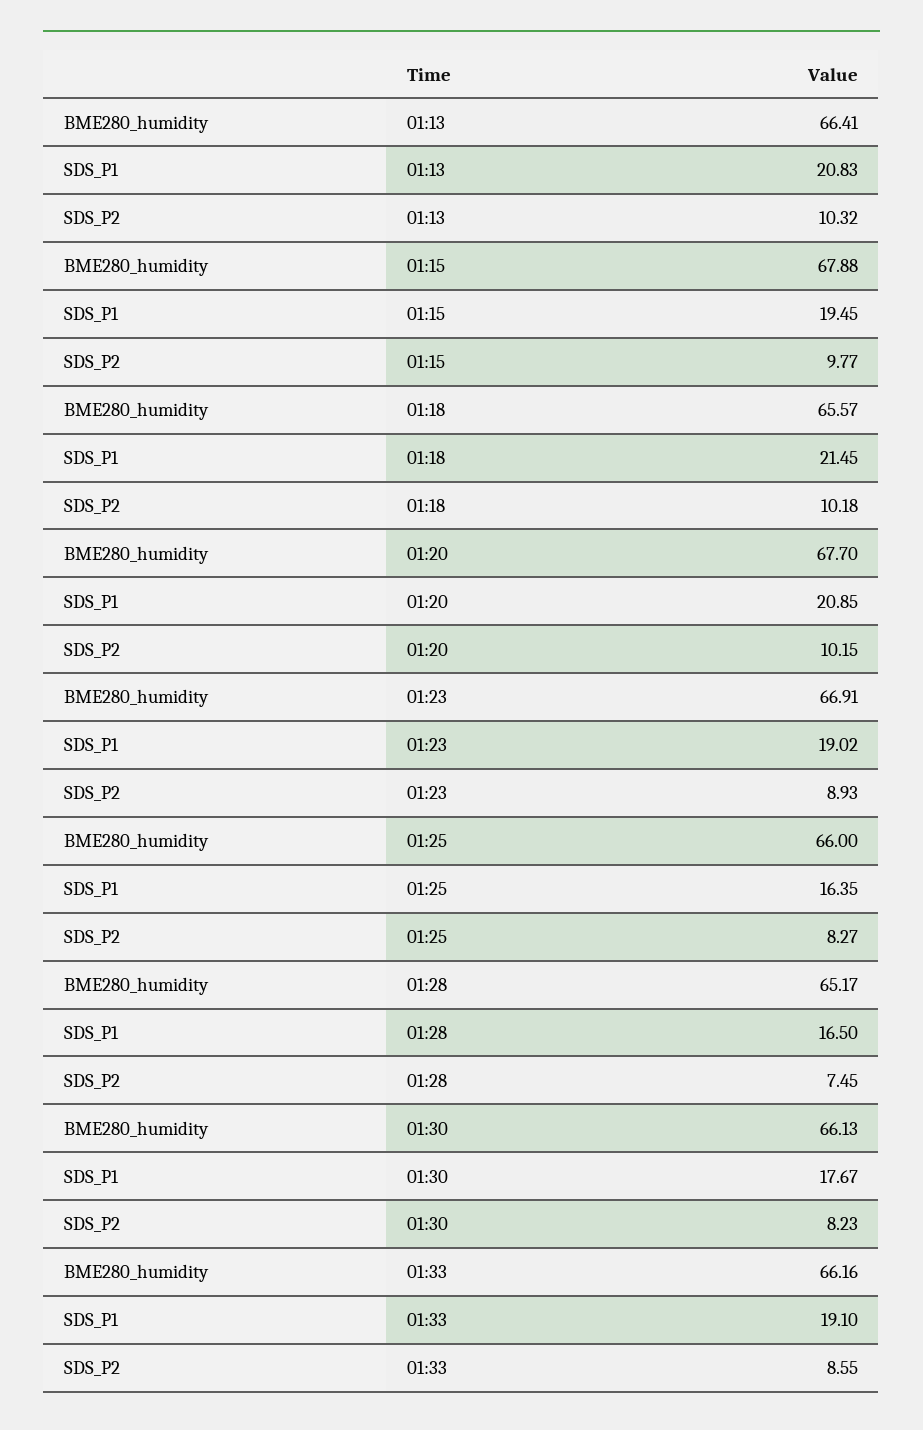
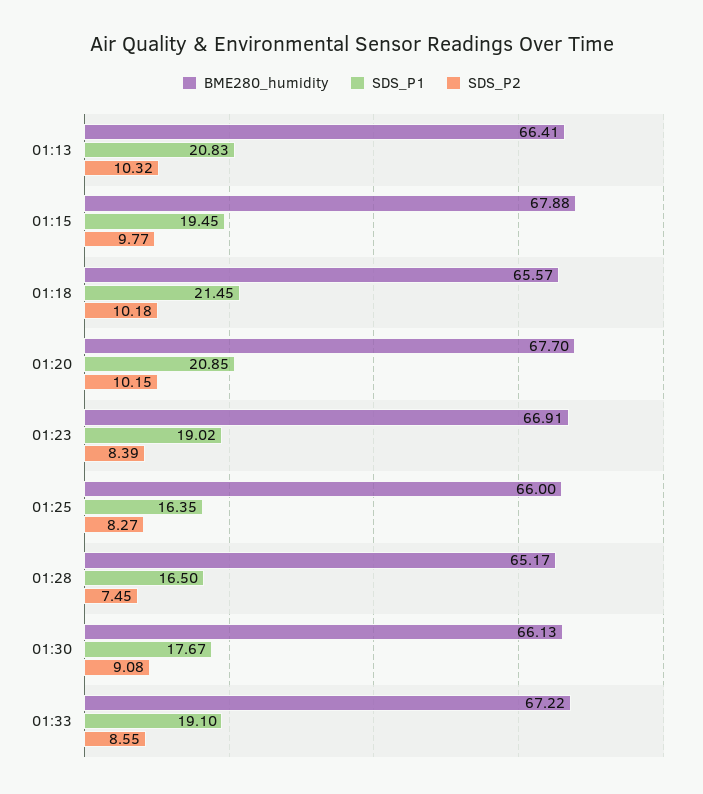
  {
    "BME280_humidity": {
      "01:13": 66.41,
      "01:15": 67.88,
      "01:18": 65.57,
      "01:20": 67.7,
      "01:23": 66.91,
      "01:25": 66,
      "01:28": 65.17,
      "01:30": 66.13,
-     "01:33": 66.16
+     "01:33": 67.22
    },
    "SDS_P1": {
      "01:13": 20.83,
      "01:15": 19.45,
      "01:18": 21.45,
      "01:20": 20.85,
      "01:23": 19.02,
      "01:25": 16.35,
      "01:28": 16.5,
      "01:30": 17.67,
      "01:33": 19.1
    },
    "SDS_P2": {
      "01:13": 10.32,
      "01:15": 9.77,
      "01:18": 10.18,
      "01:20": 10.15,
-     "01:23": 8.93,
+     "01:23": 8.39,
      "01:25": 8.27,
      "01:28": 7.45,
-     "01:30": 8.23,
+     "01:30": 9.08,
      "01:33": 8.55
    }
  }

